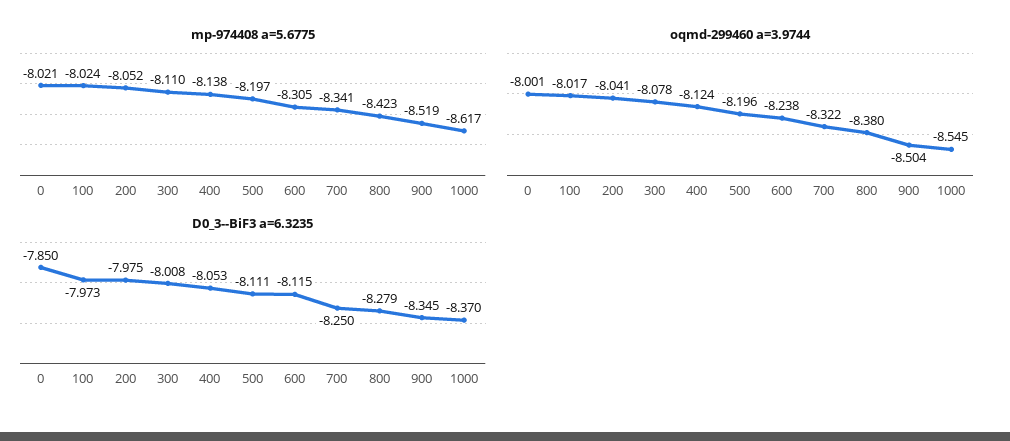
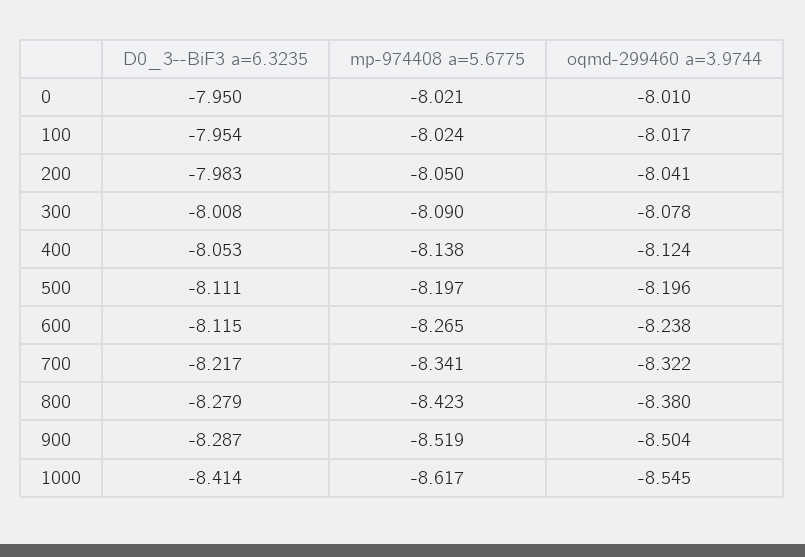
  {
    "mp-974408 a=5.6775": {
      "0": -8.021,
      "100": -8.024,
-     "200": -8.052,
+     "200": -8.05,
-     "300": -8.11,
+     "300": -8.09,
      "400": -8.138,
      "500": -8.197,
-     "600": -8.305,
+     "600": -8.265,
      "700": -8.341,
      "800": -8.423,
      "900": -8.519,
      "1000": -8.617
    },
    "oqmd-299460 a=3.9744": {
-     "0": -8.001,
+     "0": -8.01,
      "100": -8.017,
      "200": -8.041,
      "300": -8.078,
      "400": -8.124,
      "500": -8.196,
      "600": -8.238,
      "700": -8.322,
      "800": -8.38,
      "900": -8.504,
      "1000": -8.545
    },
    "D0_3--BiF3 a=6.3235": {
-     "0": -7.85,
+     "0": -7.95,
-     "100": -7.973,
+     "100": -7.954,
-     "200": -7.975,
+     "200": -7.983,
      "300": -8.008,
      "400": -8.053,
      "500": -8.111,
      "600": -8.115,
-     "700": -8.25,
+     "700": -8.217,
      "800": -8.279,
-     "900": -8.345,
+     "900": -8.287,
-     "1000": -8.37
+     "1000": -8.414
    }
  }

